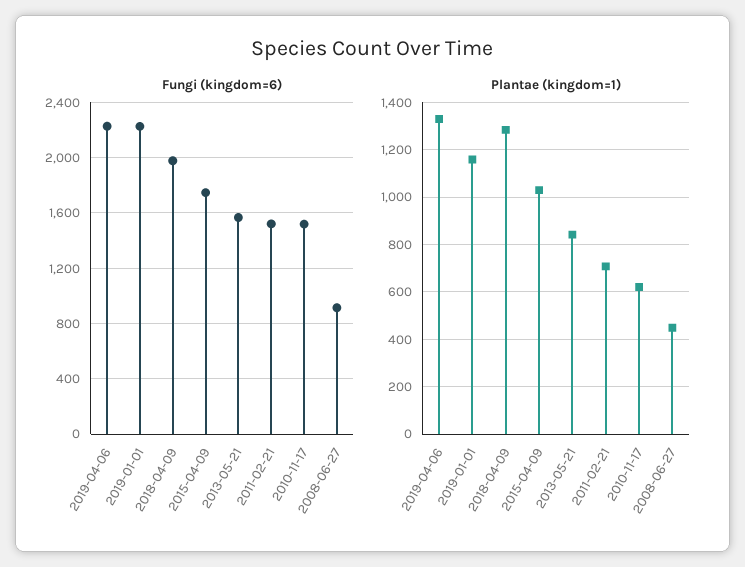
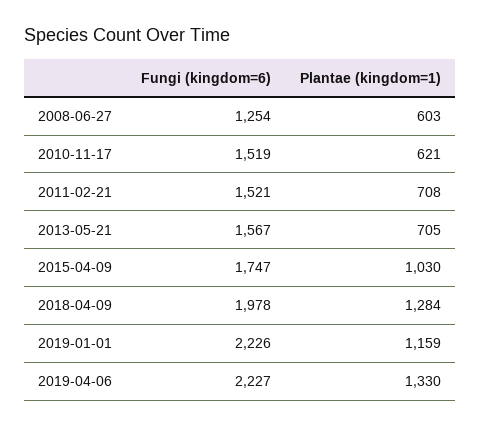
  {
    "Fungi (kingdom=6)": {
      "2019-04-06": 2227,
      "2019-01-01": 2226,
      "2018-04-09": 1978,
      "2015-04-09": 1747,
      "2013-05-21": 1567,
      "2011-02-21": 1521,
      "2010-11-17": 1519,
-     "2008-06-27": 900
+     "2008-06-27": 1254
    },
    "Plantae (kingdom=1)": {
      "2019-04-06": 1330,
      "2019-01-01": 1159,
      "2018-04-09": 1284,
      "2015-04-09": 1030,
-     "2013-05-21": 850,
+     "2013-05-21": 705,
      "2011-02-21": 708,
      "2010-11-17": 621,
-     "2008-06-27": 450
+     "2008-06-27": 603
    }
  }

